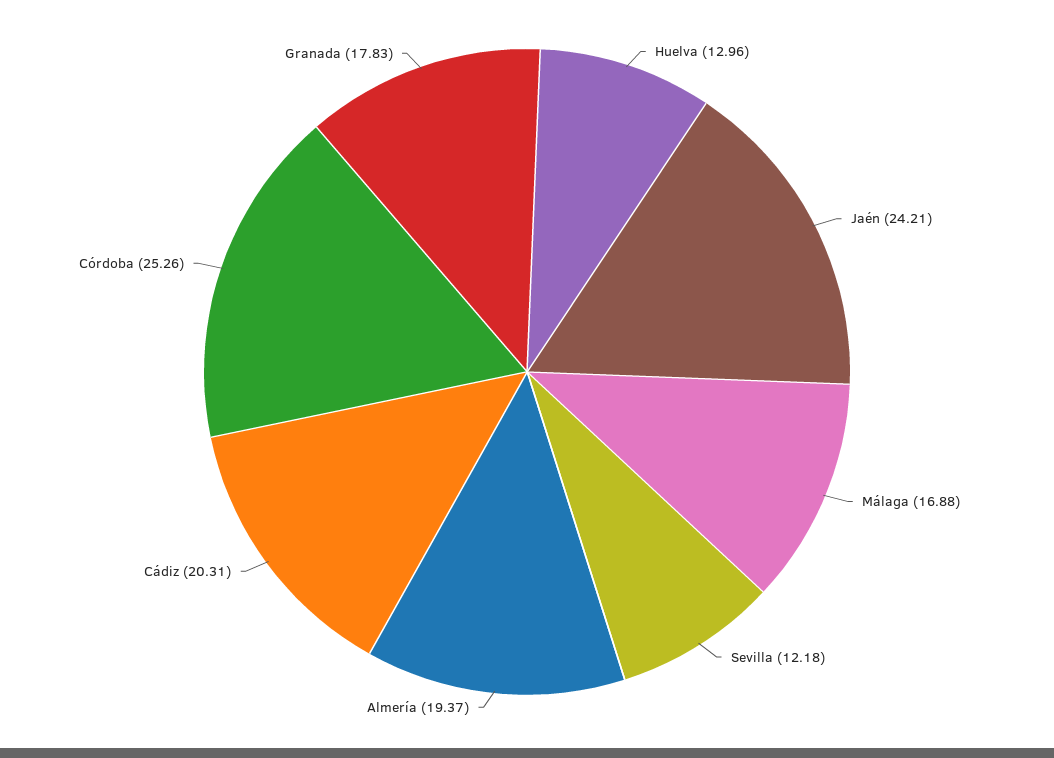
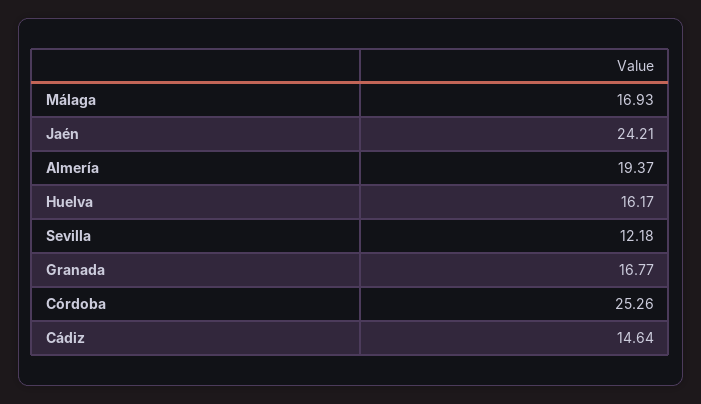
  {
-   "Huelva": 12.96,
+   "Huelva": 16.17,
    "Jaén": 24.21,
-   "Málaga": 16.88,
+   "Málaga": 16.93,
    "Sevilla": 12.18,
    "Almería": 19.37,
-   "Cádiz": 20.31,
+   "Cádiz": 14.64,
    "Córdoba": 25.26,
-   "Granada": 17.83
+   "Granada": 16.77
  }

